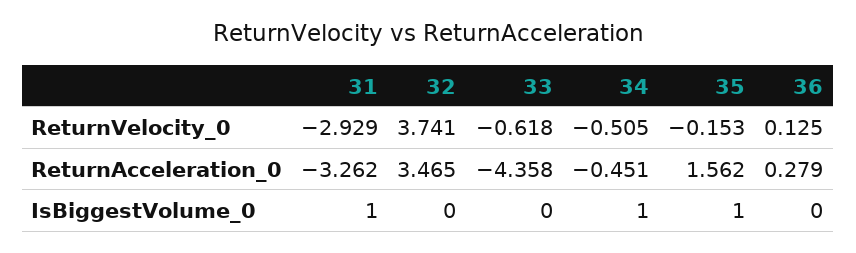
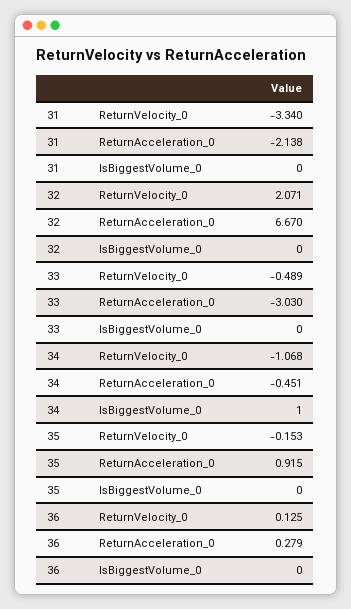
  {
    "31": {
-     "ReturnVelocity_0": -2.929,
+     "ReturnVelocity_0": -3.34,
-     "ReturnAcceleration_0": -3.262,
+     "ReturnAcceleration_0": -2.138,
-     "IsBiggestVolume_0": 1
+     "IsBiggestVolume_0": 0
    },
    "32": {
-     "ReturnVelocity_0": 3.741,
+     "ReturnVelocity_0": 2.071,
-     "ReturnAcceleration_0": 3.465,
+     "ReturnAcceleration_0": 6.67,
      "IsBiggestVolume_0": 0
    },
    "33": {
-     "ReturnVelocity_0": -0.618,
+     "ReturnVelocity_0": -0.489,
-     "ReturnAcceleration_0": -4.358,
+     "ReturnAcceleration_0": -3.03,
      "IsBiggestVolume_0": 0
    },
    "34": {
-     "ReturnVelocity_0": -0.505,
+     "ReturnVelocity_0": -1.068,
      "ReturnAcceleration_0": -0.451,
      "IsBiggestVolume_0": 1
    },
    "35": {
      "ReturnVelocity_0": -0.153,
-     "ReturnAcceleration_0": 1.562,
+     "ReturnAcceleration_0": 0.915,
-     "IsBiggestVolume_0": 1
+     "IsBiggestVolume_0": 0
    },
    "36": {
      "ReturnVelocity_0": 0.125,
      "ReturnAcceleration_0": 0.279,
      "IsBiggestVolume_0": 0
    }
  }

